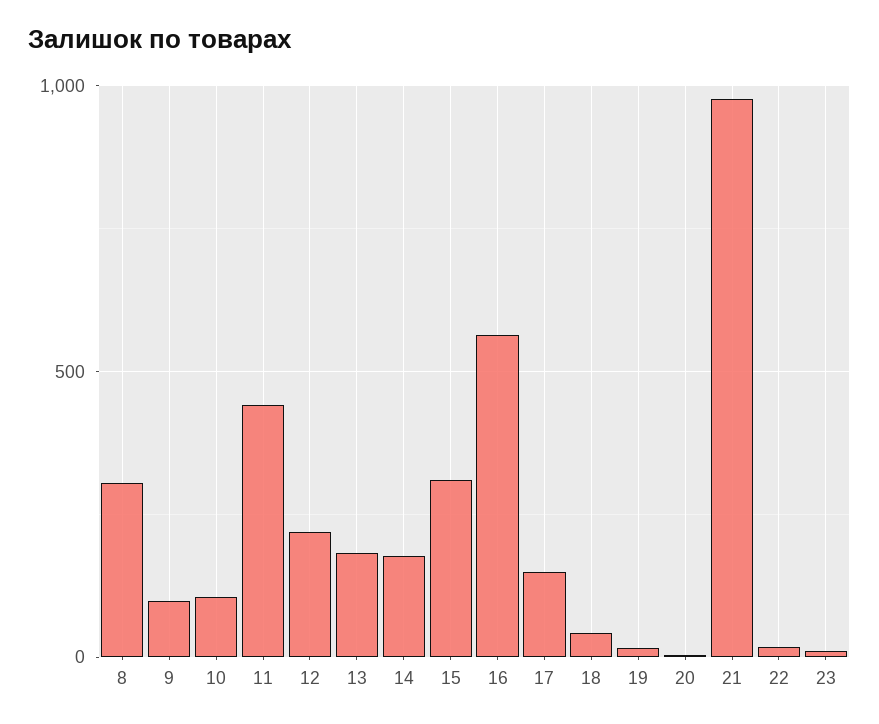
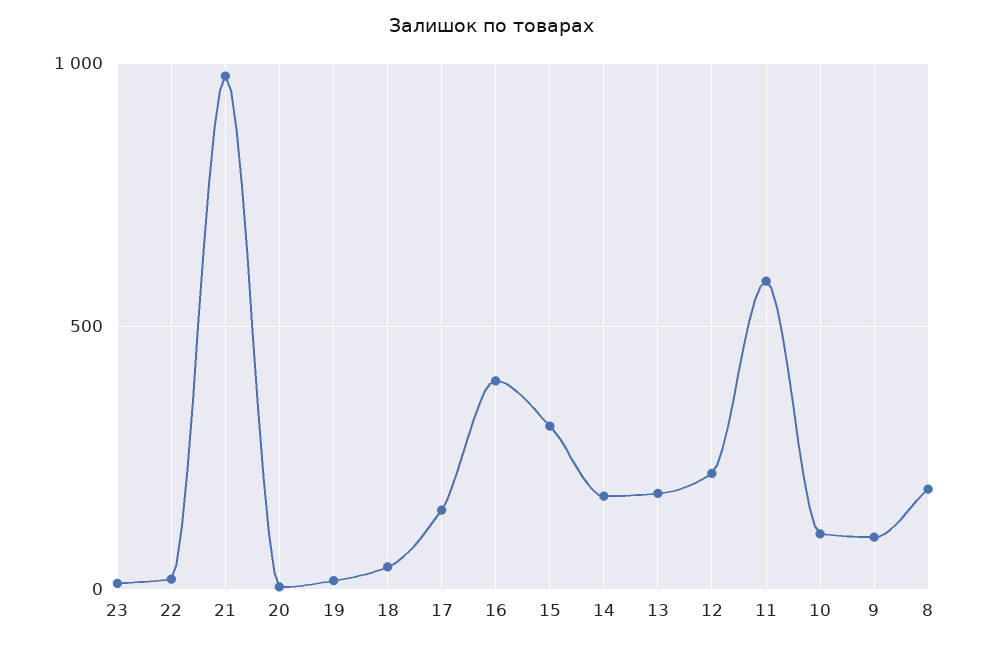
  {
-   "8": 300,
+   "8": 200,
    "9": 100,
    "10": 100,
-   "11": 450,
+   "11": 600,
    "12": 200,
    "13": 200,
    "14": 200,
    "15": 300,
-   "16": 550,
+   "16": 400,
    "17": 150,
    "18": 50,
    "19": 0,
    "20": 0,
    "21": 1000,
    "22": 0,
    "23": 0
  }

